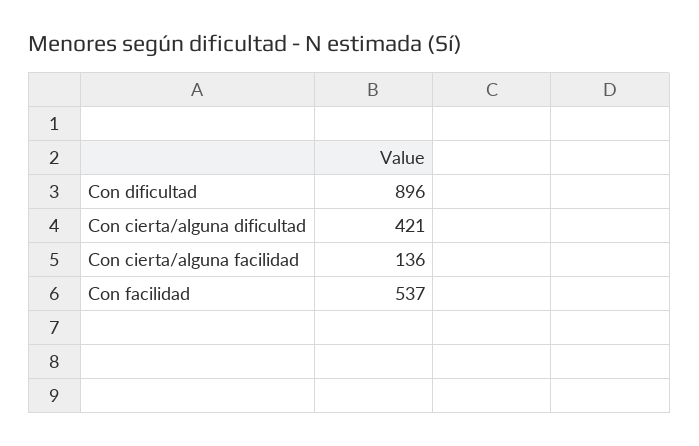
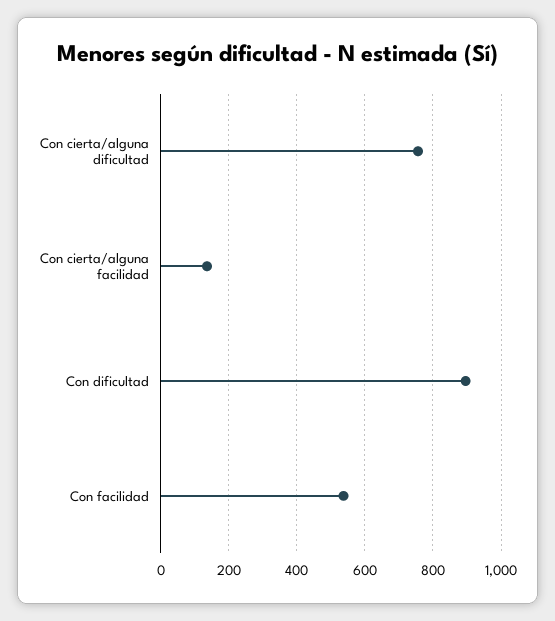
  {
    "Con dificultad": 896,
-   "Con cierta/alguna dificultad": 421,
+   "Con cierta/alguna dificultad": 760,
    "Con cierta/alguna facilidad": 136,
    "Con facilidad": 537
  }

